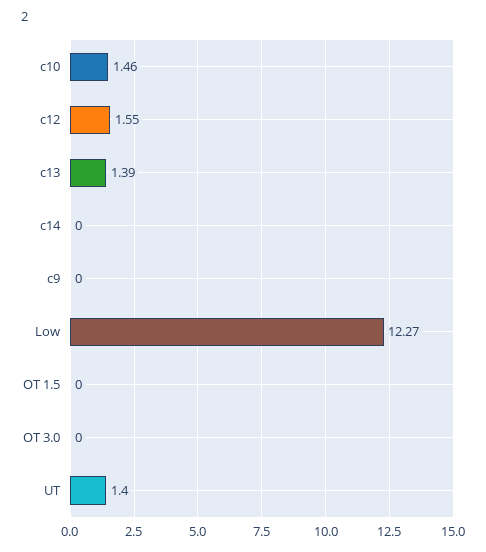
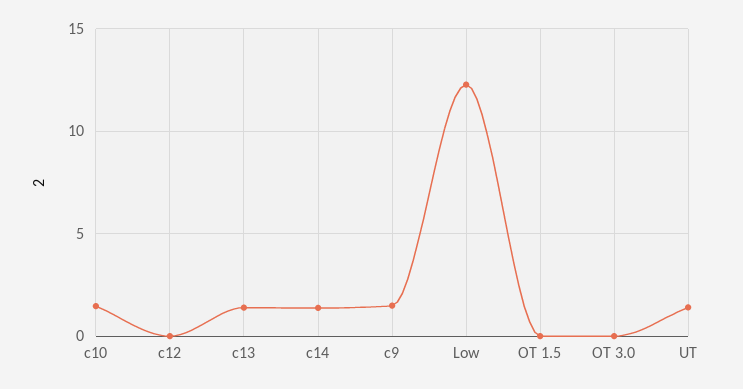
  {
    "c10": 1.46,
-   "c12": 1.55,
+   "c12": 0,
    "c13": 1.39,
-   "c14": 0,
+   "c14": 1.5,
-   "c9": 0,
+   "c9": 1.5,
    "Low": 12.27,
    "OT 1.5": 0,
    "OT 3.0": 0,
    "UT": 1.4
  }

